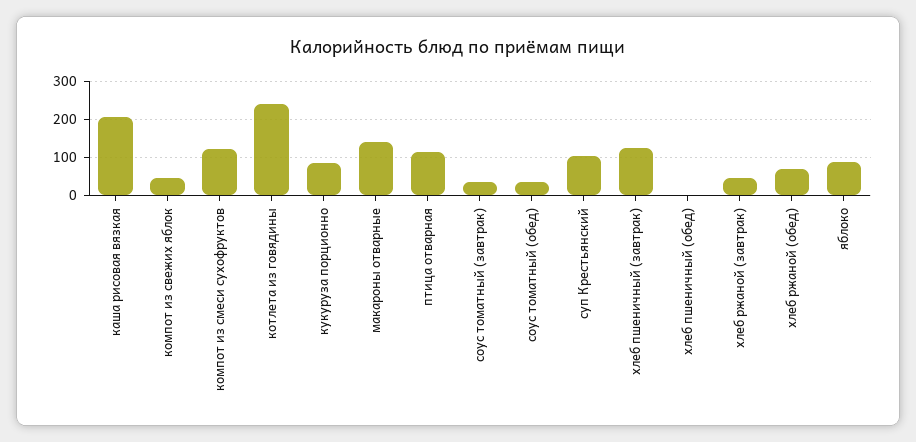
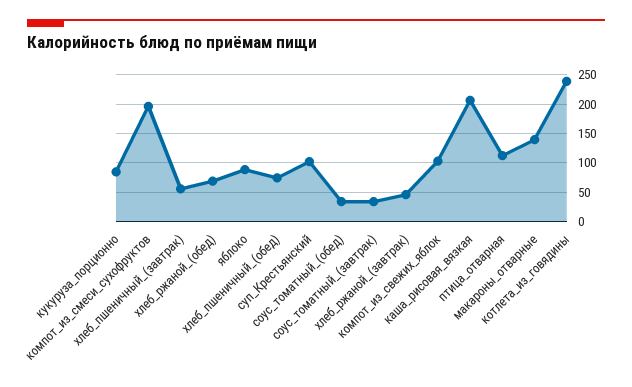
  {
    "каша рисовая вязкая": 200,
-   "компот из свежих яблок": 40,
+   "компот из свежих яблок": 100,
-   "компот из смеси сухофруктов": 120,
+   "компот из смеси сухофруктов": 200,
    "котлета из говядины": 240,
    "кукуруза порционно": 80,
    "макароны отварные": 140,
    "птица отварная": 120,
    "соус томатный (завтрак)": 40,
    "соус томатный (обед)": 40,
    "суп Крестьянский": 100,
-   "хлеб пшеничный (завтрак)": 120,
+   "хлеб пшеничный (завтрак)": 50,
-   "хлеб пшеничный (обед)": 0,
+   "хлеб пшеничный (обед)": 75,
    "хлеб ржаной (завтрак)": 40,
    "хлеб ржаной (обед)": 60,
    "яблоко": 80
  }

